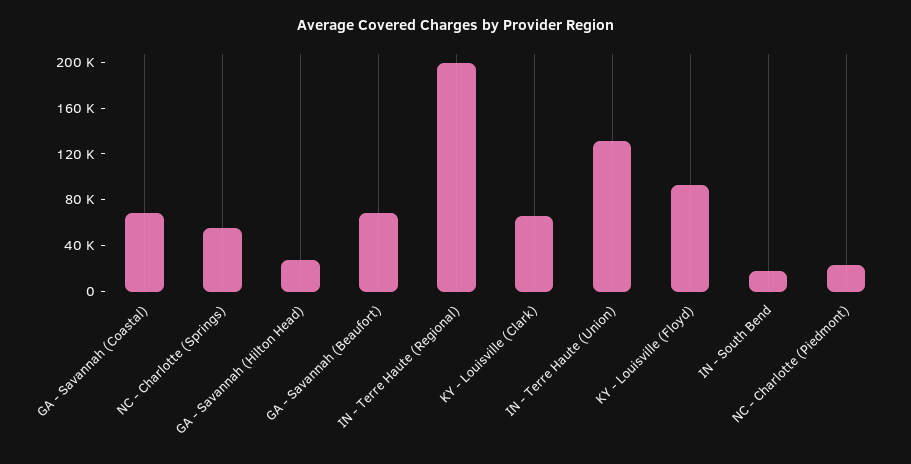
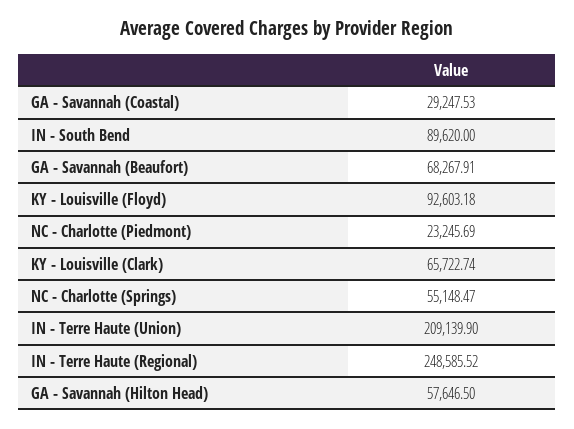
  {
-   "GA - Savannah (Coastal)": 70000,
+   "GA - Savannah (Coastal)": 29247.53,
    "NC - Charlotte (Springs)": 55148.47,
-   "GA - Savannah (Hilton Head)": 30000,
+   "GA - Savannah (Hilton Head)": 57646.5,
    "GA - Savannah (Beaufort)": 68267.91,
-   "IN - Terre Haute (Regional)": 200000,
+   "IN - Terre Haute (Regional)": 248585.52,
    "KY - Louisville (Clark)": 65722.74,
-   "IN - Terre Haute (Union)": 130000,
+   "IN - Terre Haute (Union)": 209139.9,
    "KY - Louisville (Floyd)": 92603.18,
-   "IN - South Bend": 20000,
+   "IN - South Bend": 89620,
    "NC - Charlotte (Piedmont)": 23245.69
  }

